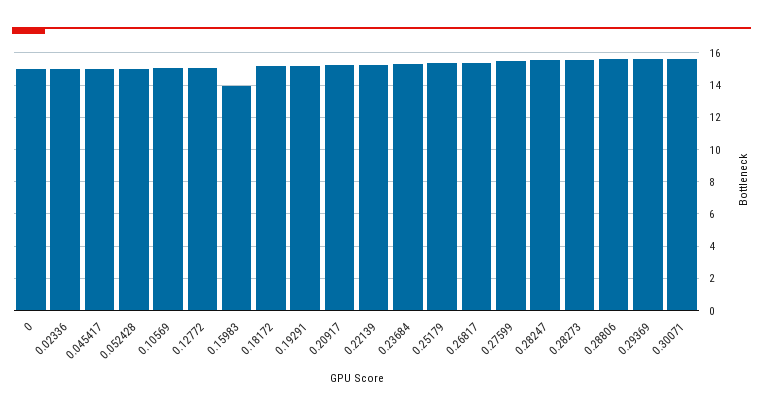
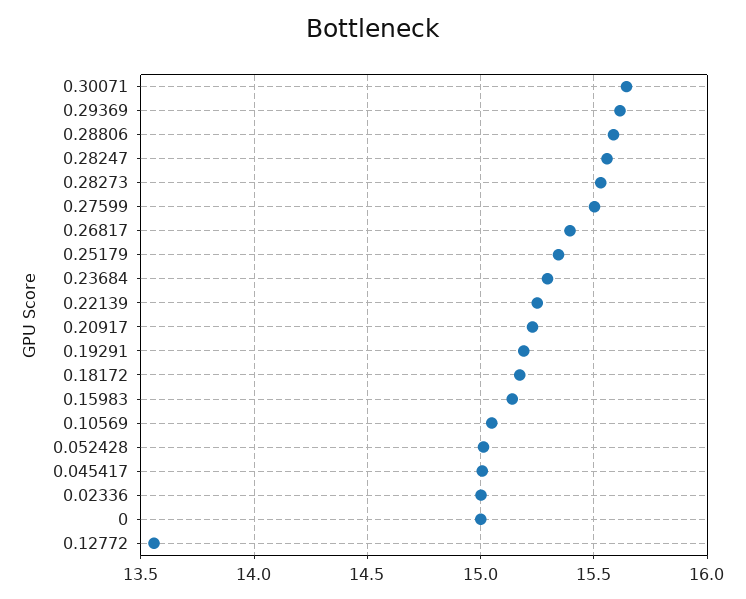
  {
    "0": 15,
    "0.02336": 15,
    "0.045417": 15,
    "0.052428": 15,
    "0.10569": 15.05,
-   "0.12772": 15,
+   "0.12772": 13.55,
-   "0.15983": 14,
+   "0.15983": 15.15,
    "0.18172": 15.15,
    "0.19291": 15.2,
    "0.20917": 15.25,
    "0.22139": 15.25,
    "0.23684": 15.3,
    "0.25179": 15.35,
    "0.26817": 15.4,
    "0.27599": 15.5,
    "0.28247": 15.55,
    "0.28273": 15.55,
    "0.28806": 15.6,
    "0.29369": 15.6,
    "0.30071": 15.65
  }

